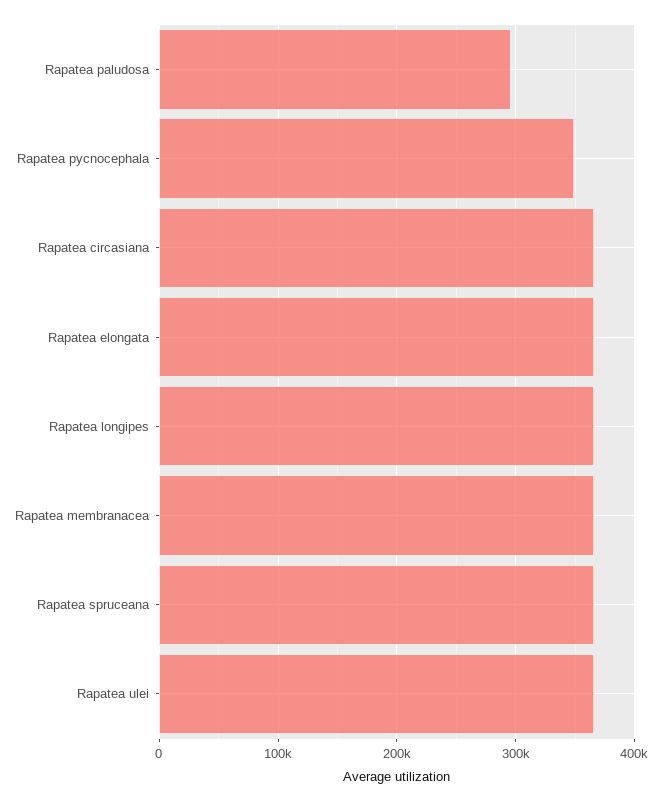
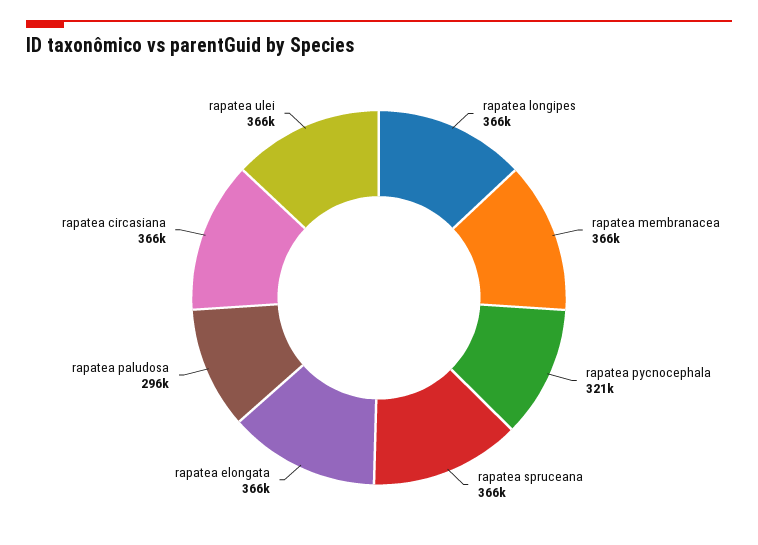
  {
    "Rapatea paludosa": 296000,
-   "Rapatea pycnocephala": 350000,
+   "Rapatea pycnocephala": 321000,
    "Rapatea circasiana": 366000,
    "Rapatea elongata": 366000,
    "Rapatea longipes": 366000,
    "Rapatea membranacea": 366000,
    "Rapatea spruceana": 366000,
    "Rapatea ulei": 366000
  }

